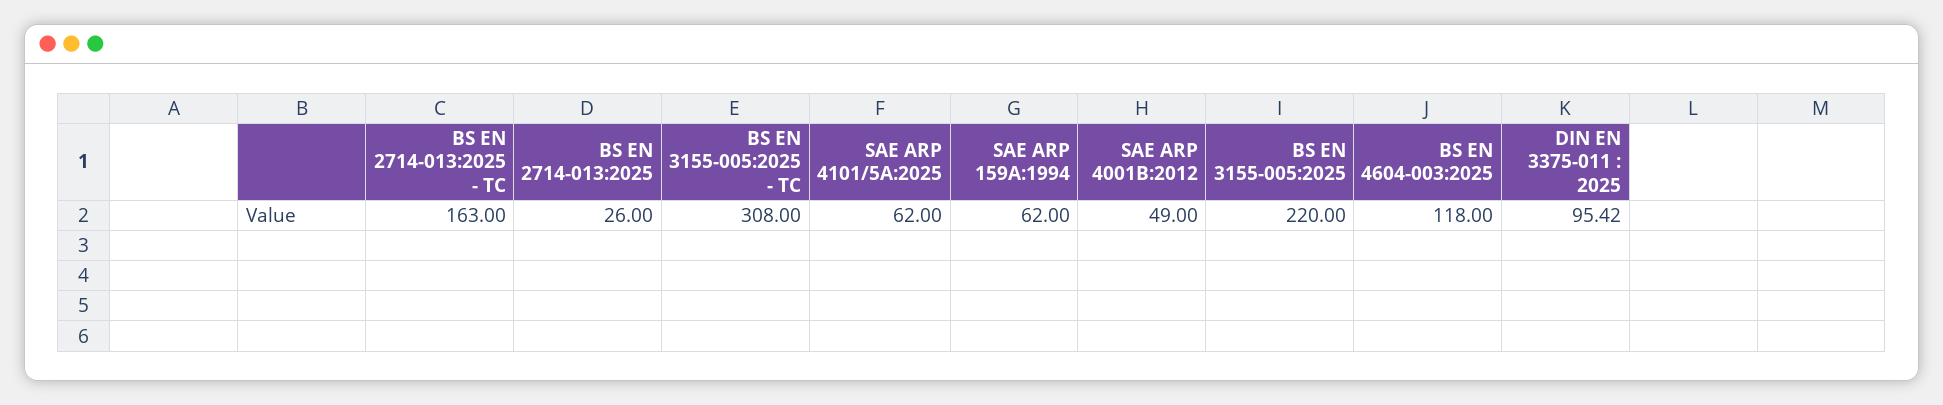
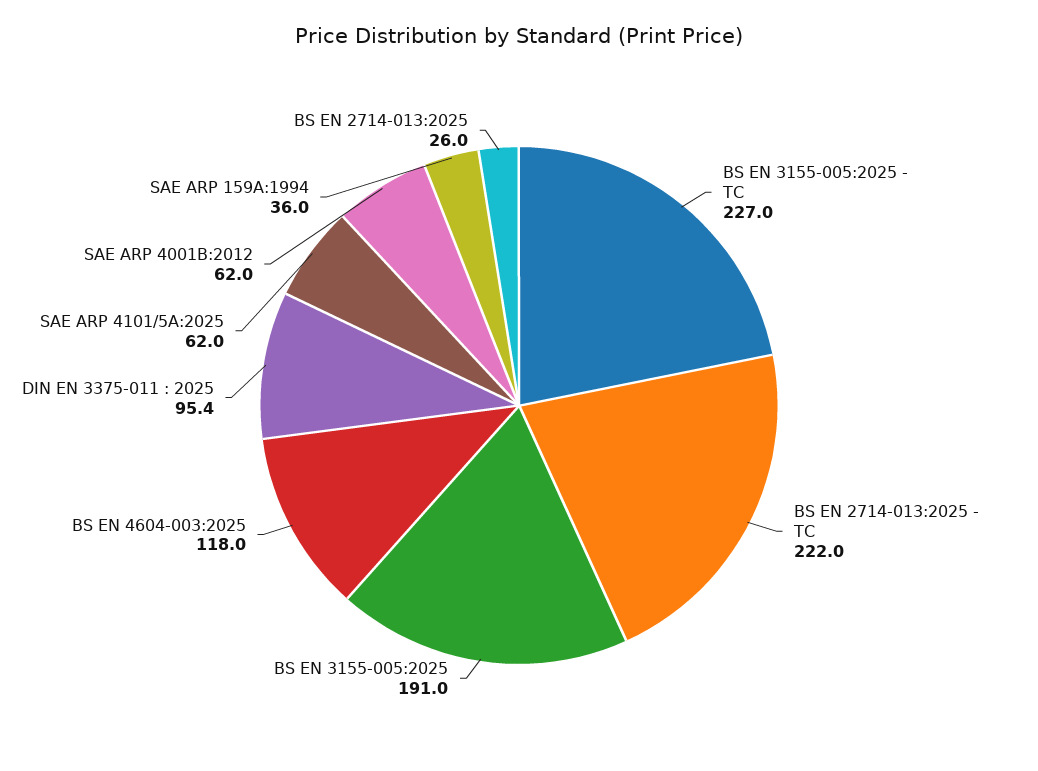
  {
-   "BS EN 2714-013:2025 - TC": 163,
+   "BS EN 2714-013:2025 - TC": 222,
    "BS EN 2714-013:2025": 26,
-   "BS EN 3155-005:2025 - TC": 308,
+   "BS EN 3155-005:2025 - TC": 227,
    "SAE ARP 4101/5A:2025": 62,
-   "SAE ARP 159A:1994": 62,
+   "SAE ARP 159A:1994": 36,
-   "SAE ARP 4001B:2012": 49,
+   "SAE ARP 4001B:2012": 62,
-   "BS EN 3155-005:2025": 220,
+   "BS EN 3155-005:2025": 191,
    "BS EN 4604-003:2025": 118,
    "DIN EN 3375-011 : 2025": 95.42
  }

